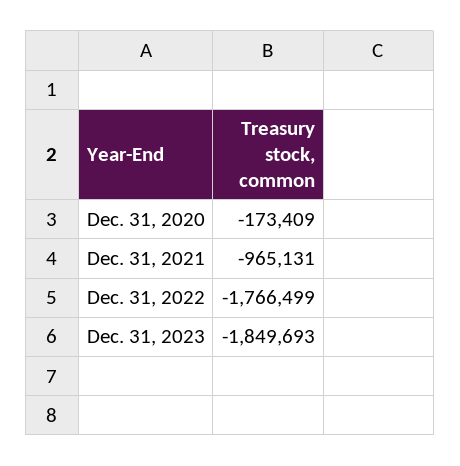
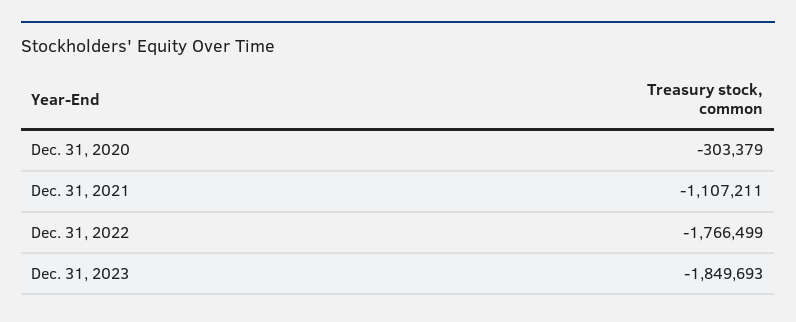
  {
-   "Dec. 31, 2020": -173409,
+   "Dec. 31, 2020": -303379,
-   "Dec. 31, 2021": -965131,
+   "Dec. 31, 2021": -1107211,
    "Dec. 31, 2022": -1766499,
    "Dec. 31, 2023": -1849693
  }

